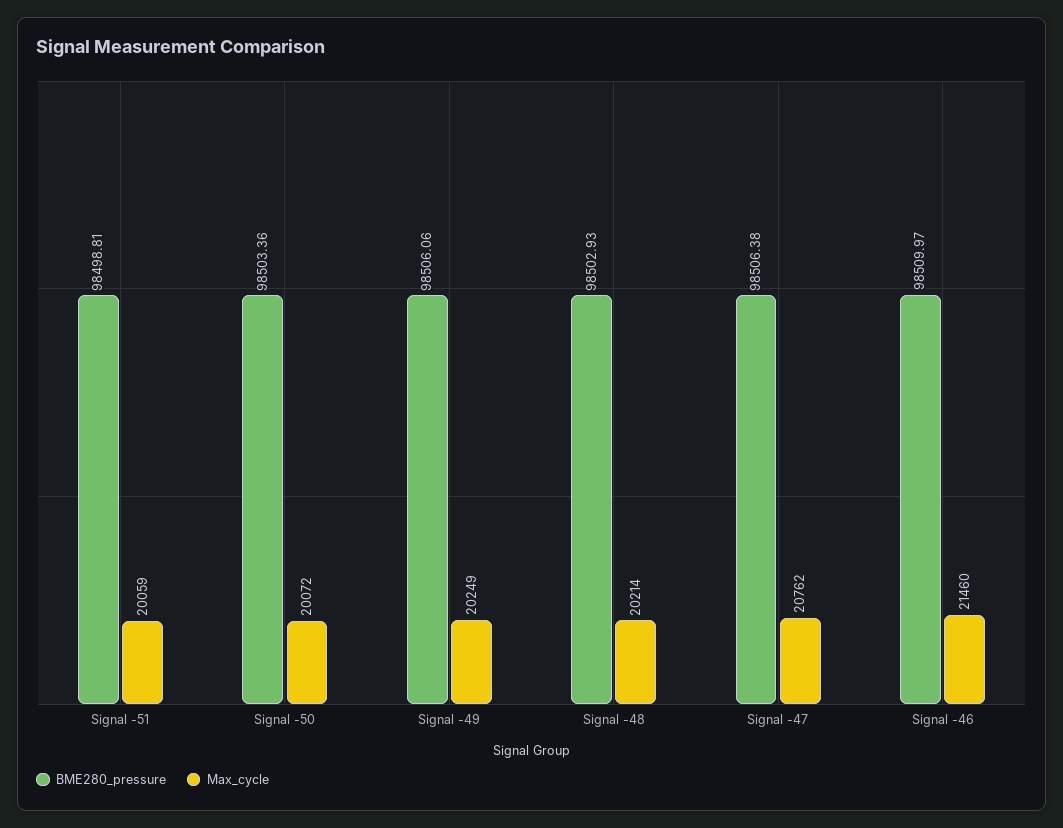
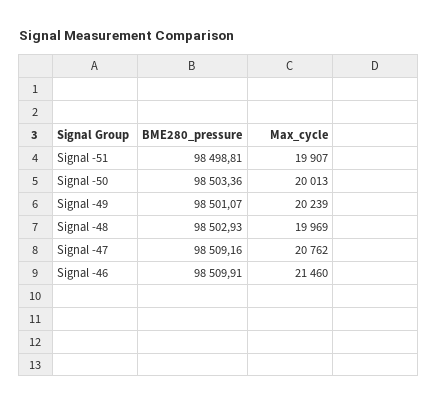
  {
    "BME280_pressure": {
      "Signal -51": 98498.81,
      "Signal -50": 98503.36,
-     "Signal -49": 98506.06,
+     "Signal -49": 98501.07,
      "Signal -48": 98502.93,
-     "Signal -47": 98506.38,
+     "Signal -47": 98509.16,
-     "Signal -46": 98509.97
+     "Signal -46": 98509.91
    },
    "Max_cycle": {
-     "Signal -51": 20059,
+     "Signal -51": 19907,
-     "Signal -50": 20072,
+     "Signal -50": 20013,
-     "Signal -49": 20249,
+     "Signal -49": 20239,
-     "Signal -48": 20214,
+     "Signal -48": 19969,
      "Signal -47": 20762,
      "Signal -46": 21460
    }
  }

